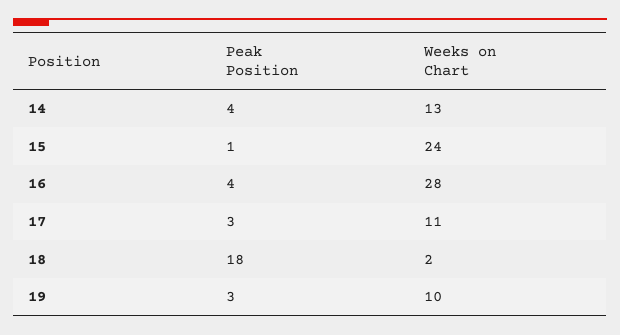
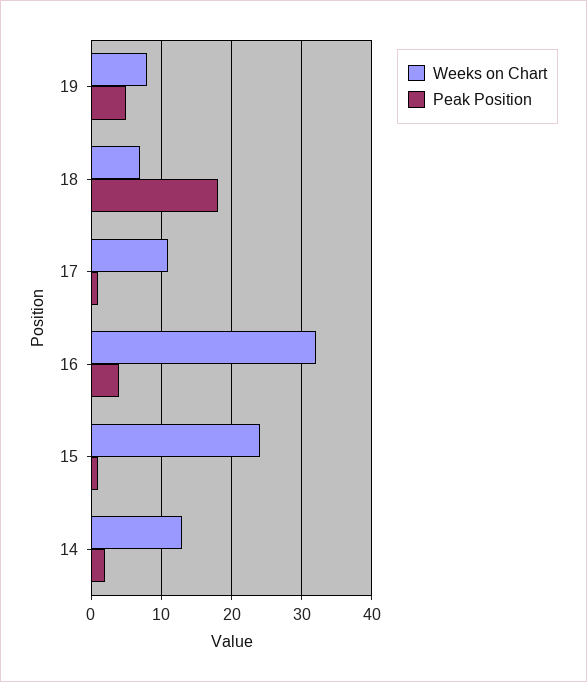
  {
    "Peak Position": {
-     "14": 4,
+     "14": 2,
      "15": 1,
      "16": 4,
-     "17": 3,
+     "17": 1,
      "18": 18,
-     "19": 3
+     "19": 5
    },
    "Weeks on Chart": {
      "14": 13,
      "15": 24,
-     "16": 28,
+     "16": 32,
      "17": 11,
-     "18": 2,
+     "18": 7,
-     "19": 10
+     "19": 8
    }
  }

